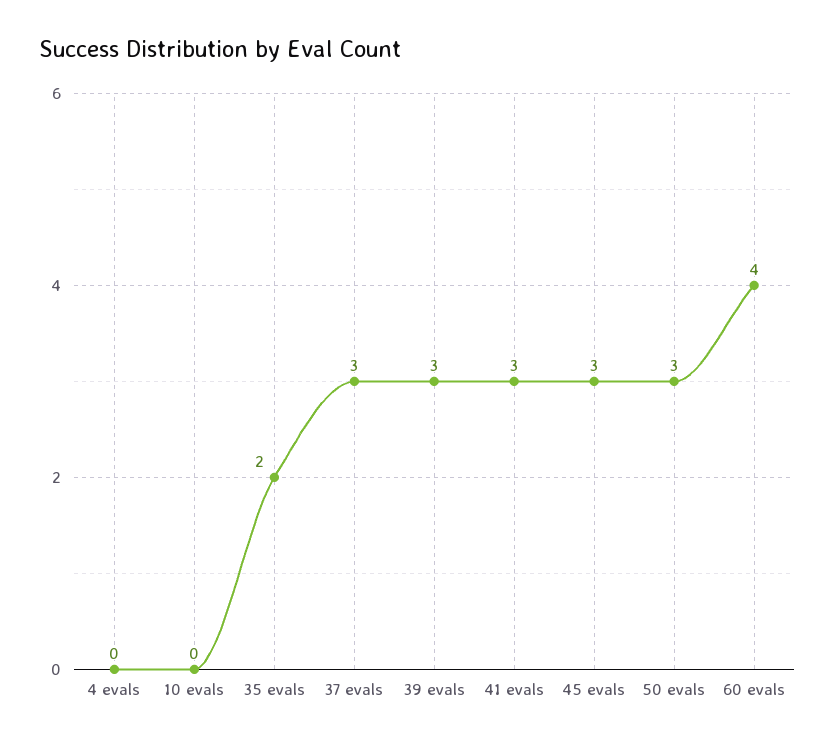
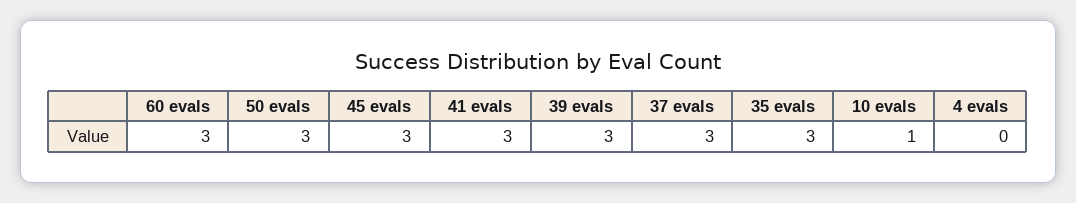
  {
    "4 evals": 0,
-   "10 evals": 0,
+   "10 evals": 1,
-   "35 evals": 2,
+   "35 evals": 3,
    "37 evals": 3,
    "39 evals": 3,
    "41 evals": 3,
    "45 evals": 3,
    "50 evals": 3,
-   "60 evals": 4
+   "60 evals": 3
  }

